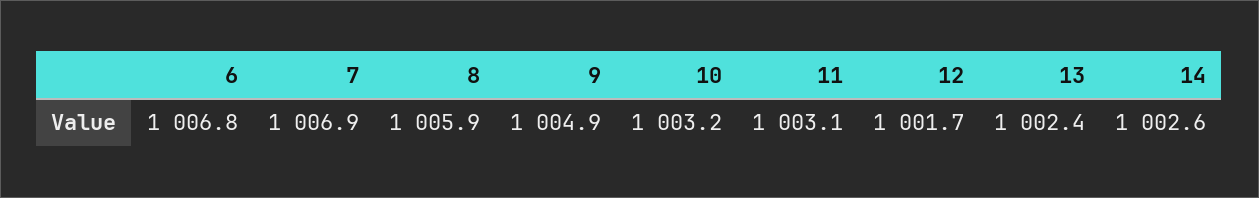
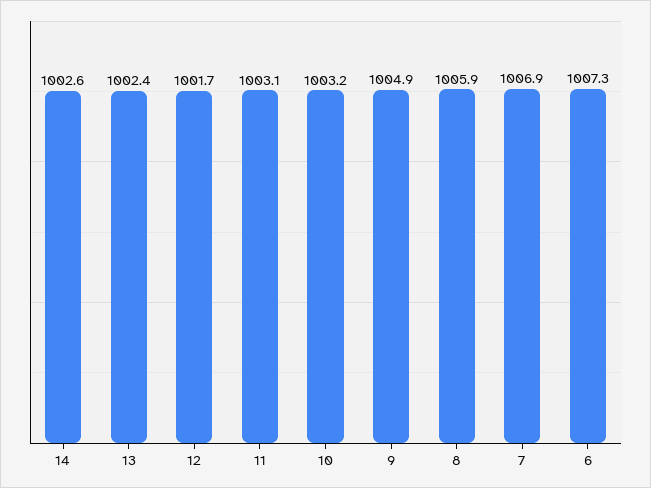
  {
-   "6": 1006.8,
+   "6": 1007.3,
    "7": 1006.9,
    "8": 1005.9,
    "9": 1004.9,
    "10": 1003.2,
    "11": 1003.1,
    "12": 1001.7,
    "13": 1002.4,
    "14": 1002.6
  }

